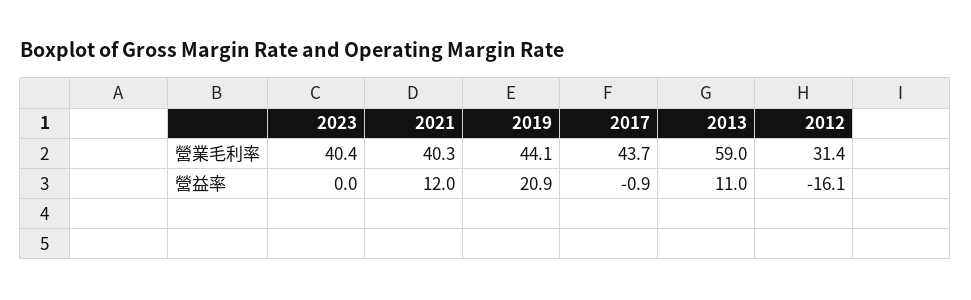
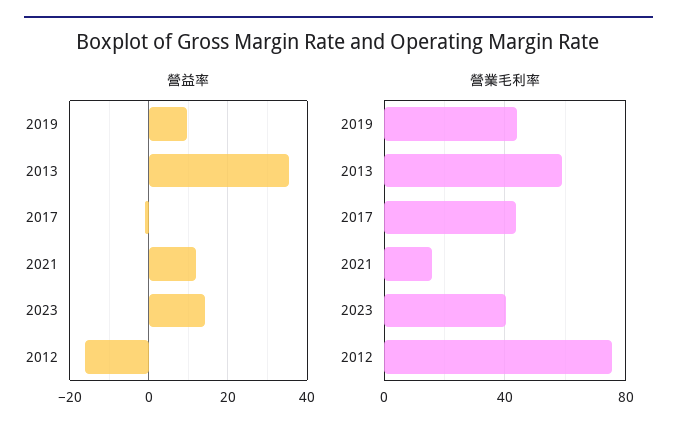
  {
    "營業毛利率": {
      "2023": 40.4,
-     "2021": 40.3,
+     "2021": 15,
      "2019": 44.1,
      "2017": 43.7,
      "2013": 59,
-     "2012": 31.4
+     "2012": 75
    },
    "營益率": {
-     "2023": 0,
+     "2023": 14,
      "2021": 12,
-     "2019": 20.9,
+     "2019": 10,
      "2017": -0.9,
-     "2013": 11,
+     "2013": 36,
      "2012": -16.1
    }
  }

